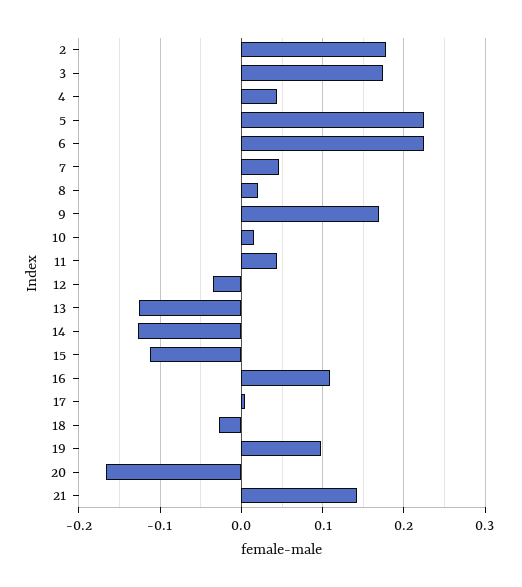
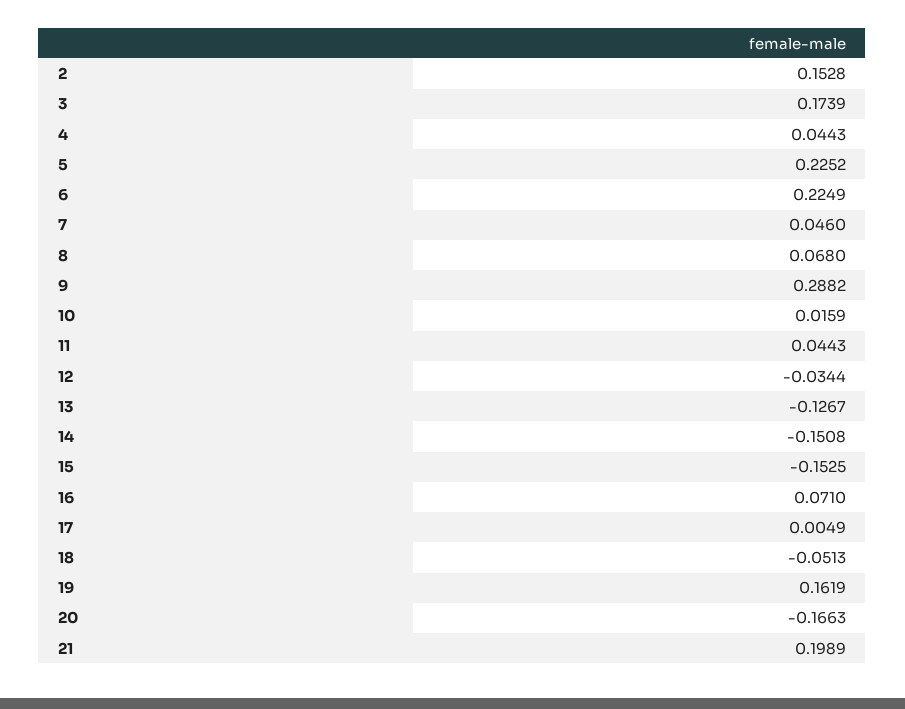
  {
-   "2": 0.18,
+   "2": 0.1528,
    "3": 0.1739,
    "4": 0.0443,
    "5": 0.2252,
    "6": 0.2249,
    "7": 0.046,
-   "8": 0.02,
+   "8": 0.068,
-   "9": 0.17,
+   "9": 0.2882,
    "10": 0.0159,
    "11": 0.0443,
    "12": -0.0344,
    "13": -0.1267,
-   "14": -0.13,
+   "14": -0.1508,
-   "15": -0.11,
+   "15": -0.1525,
-   "16": 0.11,
+   "16": 0.071,
    "17": 0.0049,
-   "18": -0.03,
+   "18": -0.0513,
-   "19": 0.1,
+   "19": 0.1619,
    "20": -0.1663,
-   "21": 0.14
+   "21": 0.1989
  }

